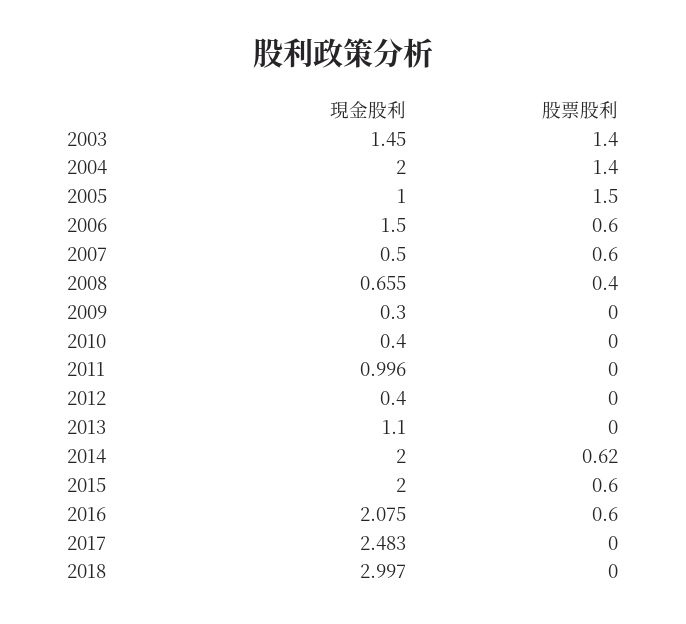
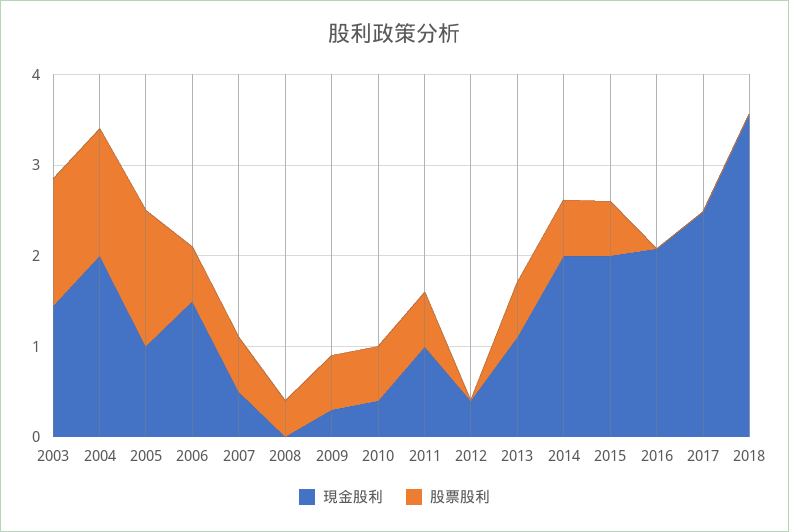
  {
    "現金股利": {
      "2003": 1.45,
      "2004": 2,
      "2005": 1,
      "2006": 1.5,
      "2007": 0.5,
-     "2008": 0.655,
+     "2008": 0,
      "2009": 0.3,
      "2010": 0.4,
      "2011": 0.996,
      "2012": 0.4,
      "2013": 1.1,
      "2014": 2,
      "2015": 2,
      "2016": 2.075,
      "2017": 2.483,
-     "2018": 2.997
+     "2018": 3.6
    },
    "股票股利": {
      "2003": 1.4,
      "2004": 1.4,
      "2005": 1.5,
      "2006": 0.6,
      "2007": 0.6,
      "2008": 0.4,
-     "2009": 0,
+     "2009": 0.6,
-     "2010": 0,
+     "2010": 0.6,
-     "2011": 0,
+     "2011": 0.6,
      "2012": 0,
-     "2013": 0,
+     "2013": 0.6,
      "2014": 0.62,
      "2015": 0.6,
-     "2016": 0.6,
+     "2016": 0,
      "2017": 0,
      "2018": 0
    }
  }

